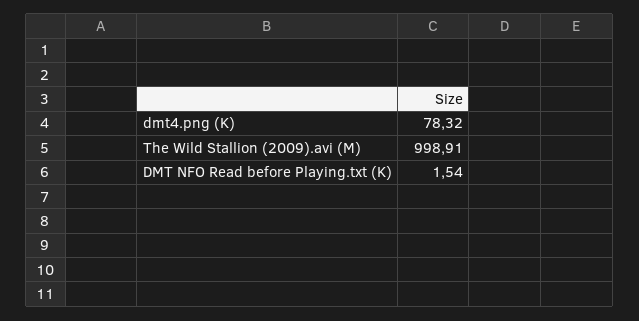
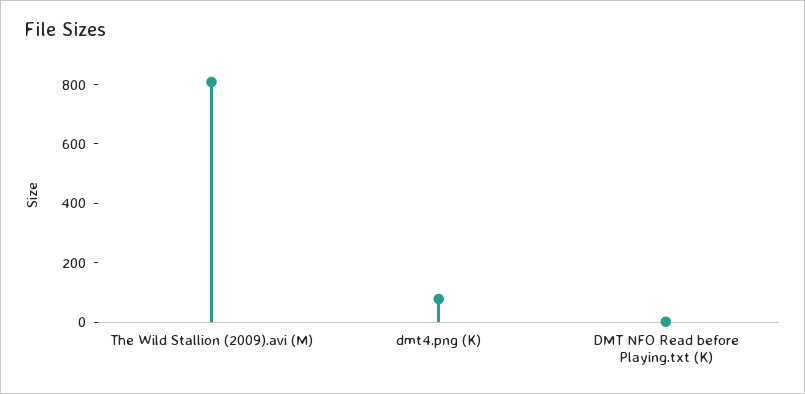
  {
    "dmt4.png (K)": 78.32,
-   "The Wild Stallion (2009).avi (M)": 998.91,
+   "The Wild Stallion (2009).avi (M)": 800,
    "DMT NFO Read before Playing.txt (K)": 1.54
  }

